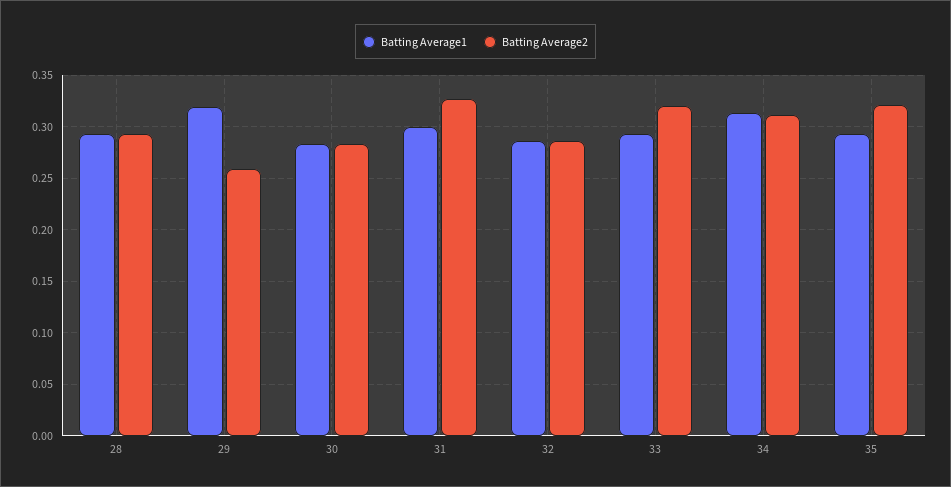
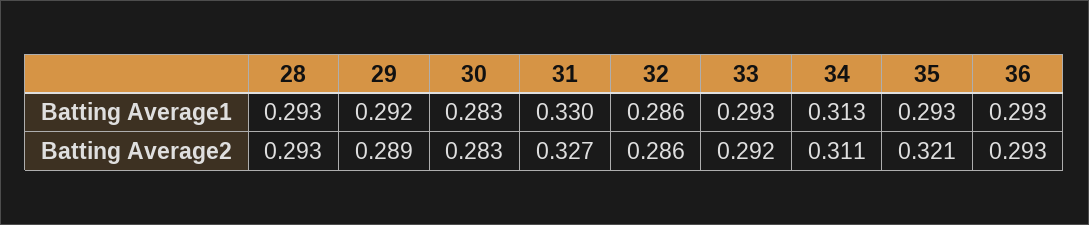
  {
    "Batting Average1": {
      "28": 0.293,
-     "29": 0.32,
+     "29": 0.292,
      "30": 0.283,
-     "31": 0.3,
+     "31": 0.33,
      "32": 0.286,
      "33": 0.293,
      "34": 0.313,
-     "35": 0.293
+     "35": 0.293,
+     "36": 0.293
    },
    "Batting Average2": {
      "28": 0.293,
-     "29": 0.26,
+     "29": 0.289,
      "30": 0.283,
      "31": 0.327,
      "32": 0.286,
-     "33": 0.32,
+     "33": 0.292,
      "34": 0.311,
-     "35": 0.321
+     "35": 0.321,
+     "36": 0.293
    }
  }

